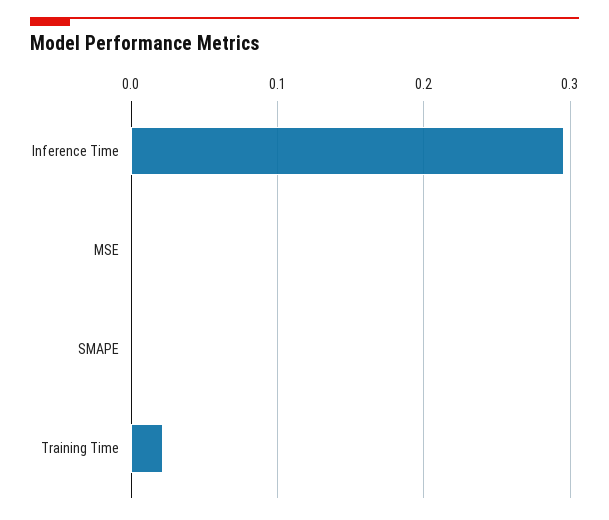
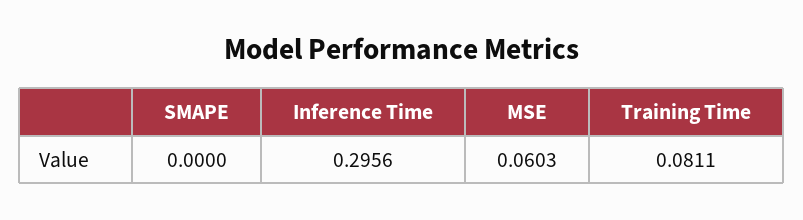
  {
    "Inference Time": 0.2956,
-   "MSE": 0,
+   "MSE": 0.0603,
    "SMAPE": 0,
-   "Training Time": 0.02
+   "Training Time": 0.0811
  }

